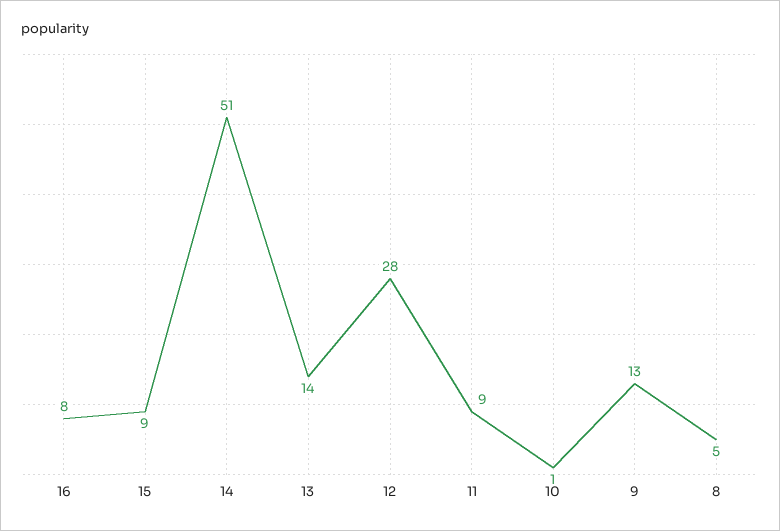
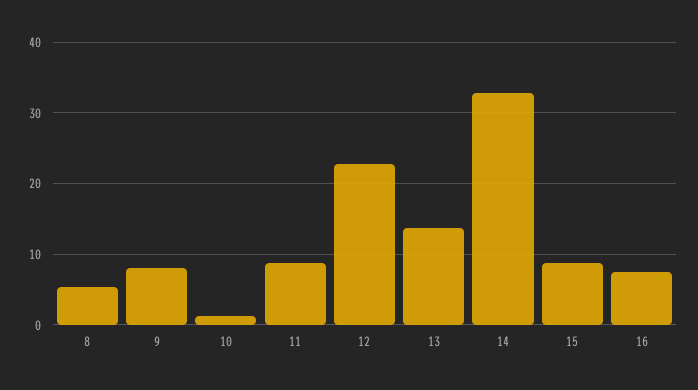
  {
    "16": 8,
    "15": 9,
-   "14": 51,
+   "14": 33,
    "13": 14,
-   "12": 28,
+   "12": 23,
    "11": 9,
    "10": 1,
-   "9": 13,
+   "9": 8,
    "8": 5
  }

